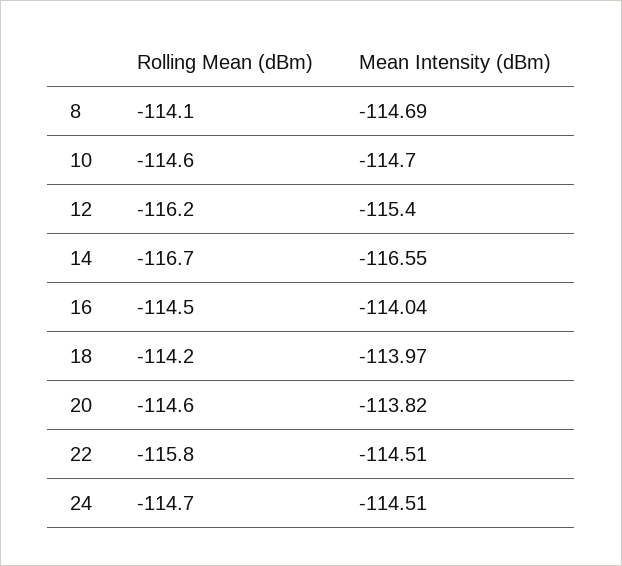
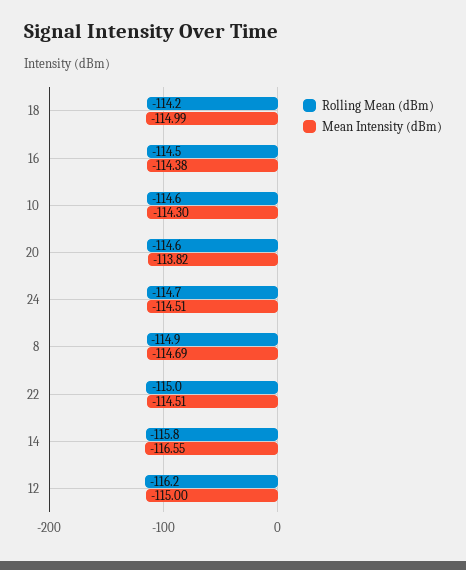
  {
    "Rolling Mean (dBm)": {
-     "8": -114.1,
+     "8": -114.9,
      "10": -114.6,
      "12": -116.2,
-     "14": -116.7,
+     "14": -115.8,
      "16": -114.5,
      "18": -114.2,
      "20": -114.6,
-     "22": -115.8,
+     "22": -115,
      "24": -114.7
    },
    "Mean Intensity (dBm)": {
      "8": -114.69,
-     "10": -114.7,
+     "10": -114.3,
-     "12": -115.4,
+     "12": -115,
      "14": -116.55,
-     "16": -114.04,
+     "16": -114.38,
-     "18": -113.97,
+     "18": -114.99,
      "20": -113.82,
      "22": -114.51,
      "24": -114.51
    }
  }

